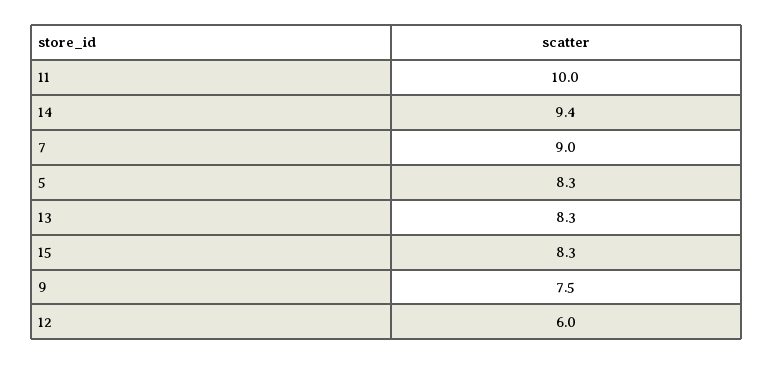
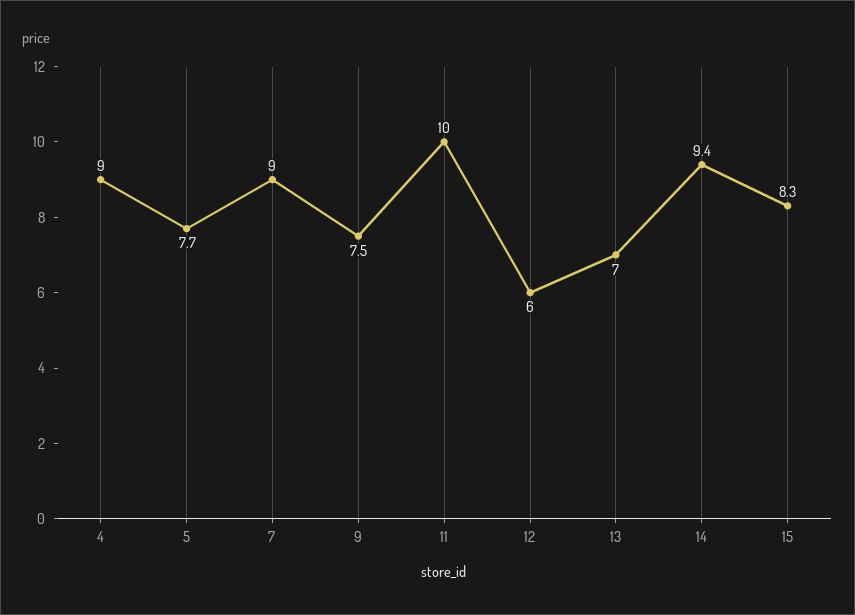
  {
    "11": 10,
    "14": 9.4,
    "7": 9,
-   "5": 8.3,
+   "5": 7.7,
-   "13": 8.3,
+   "13": 7,
    "15": 8.3,
    "9": 7.5,
-   "12": 6
+   "12": 6,
+   "4": 9
  }

